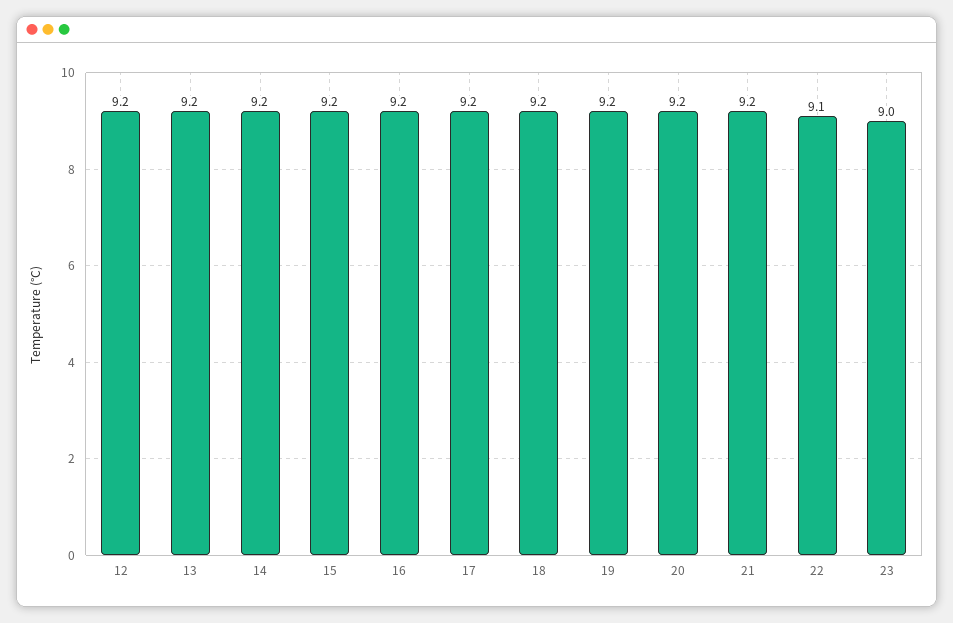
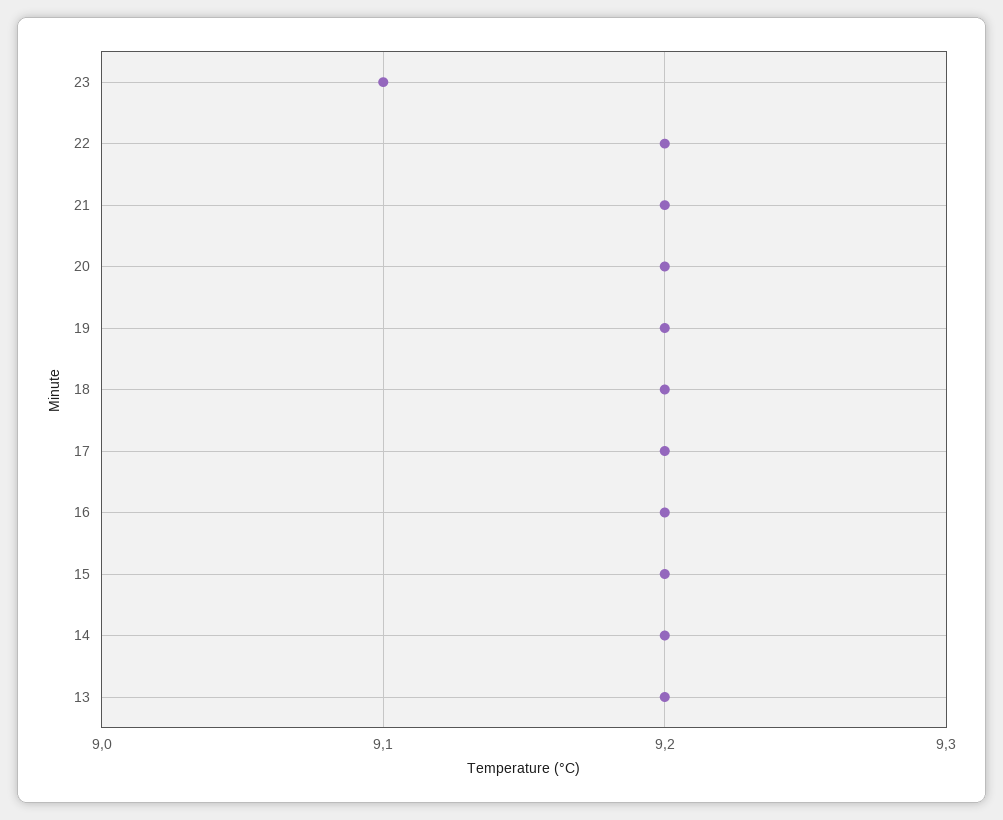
  {
-   "12": 9.2,
    "13": 9.2,
    "14": 9.2,
    "15": 9.2,
    "16": 9.2,
    "17": 9.2,
    "18": 9.2,
    "19": 9.2,
    "20": 9.2,
    "21": 9.2,
-   "22": 9.1,
+   "22": 9.2,
-   "23": 9
+   "23": 9.1
  }

